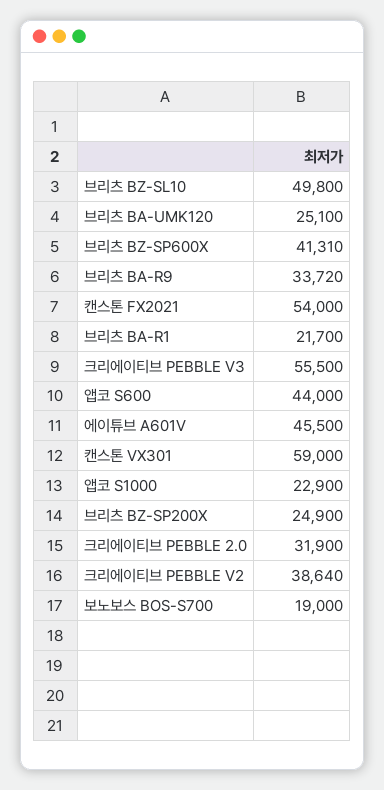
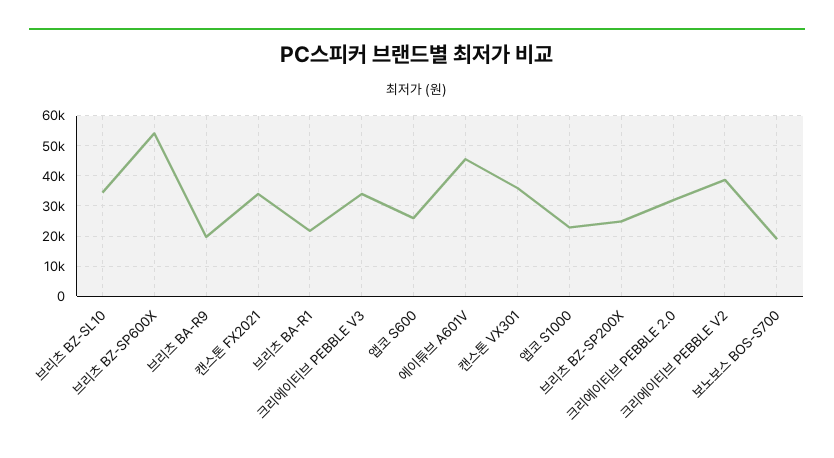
  {
-   "브리츠 BZ-SL10": 49800,
+   "브리츠 BZ-SL10": 34000,
-   "브리츠 BA-UMK120": 25100,
-   "브리츠 BZ-SP600X": 41310,
+   "브리츠 BZ-SP600X": 54000,
-   "브리츠 BA-R9": 33720,
+   "브리츠 BA-R9": 20000,
-   "캔스톤 FX2021": 54000,
+   "캔스톤 FX2021": 34000,
    "브리츠 BA-R1": 21700,
-   "크리에이티브 PEBBLE V3": 55500,
+   "크리에이티브 PEBBLE V3": 34000,
-   "앱코 S600": 44000,
+   "앱코 S600": 26000,
    "에이튜브 A601V": 45500,
-   "캔스톤 VX301": 59000,
+   "캔스톤 VX301": 36000,
    "앱코 S1000": 22900,
    "브리츠 BZ-SP200X": 24900,
    "크리에이티브 PEBBLE 2.0": 31900,
    "크리에이티브 PEBBLE V2": 38640,
    "보노보스 BOS-S700": 19000
  }

